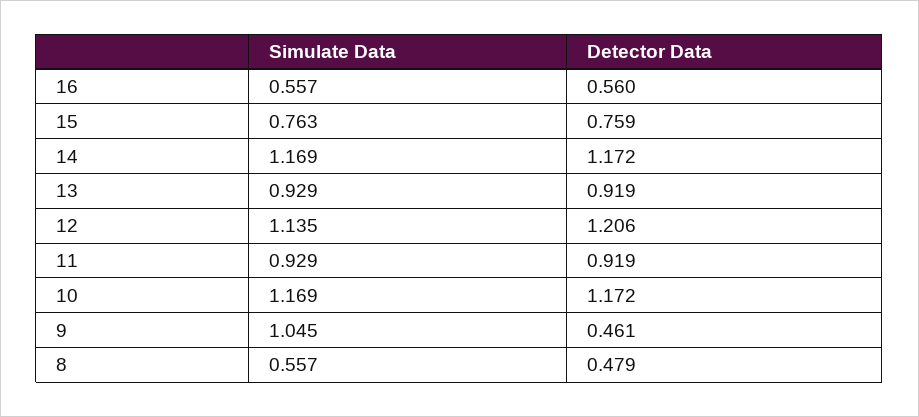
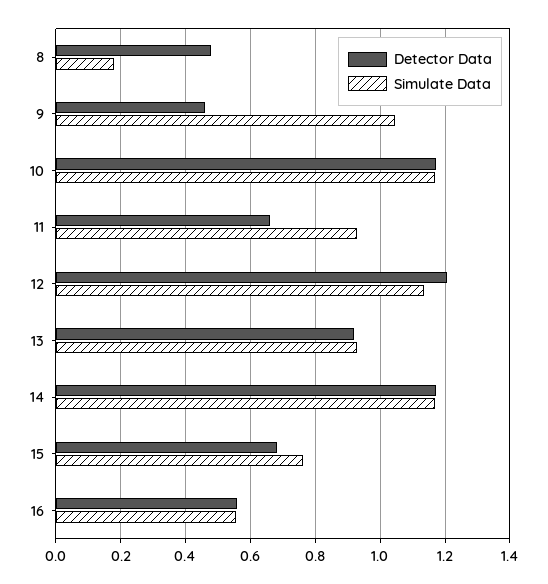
  {
    "Simulate Data": {
      "16": 0.557,
      "15": 0.763,
      "14": 1.169,
      "13": 0.929,
      "12": 1.135,
      "11": 0.929,
      "10": 1.169,
      "9": 1.045,
-     "8": 0.557
+     "8": 0.18
    },
    "Detector Data": {
      "16": 0.56,
-     "15": 0.759,
+     "15": 0.68,
      "14": 1.172,
      "13": 0.919,
      "12": 1.206,
-     "11": 0.919,
+     "11": 0.66,
      "10": 1.172,
      "9": 0.461,
      "8": 0.479
    }
  }

